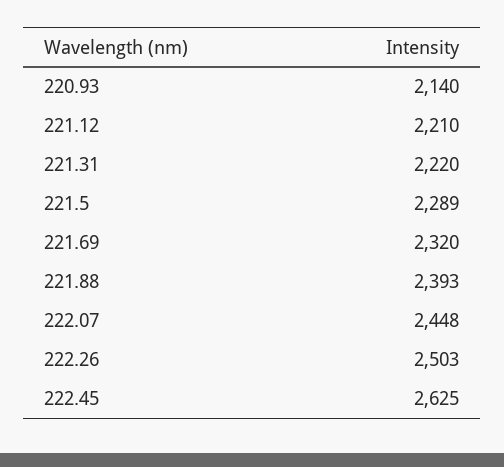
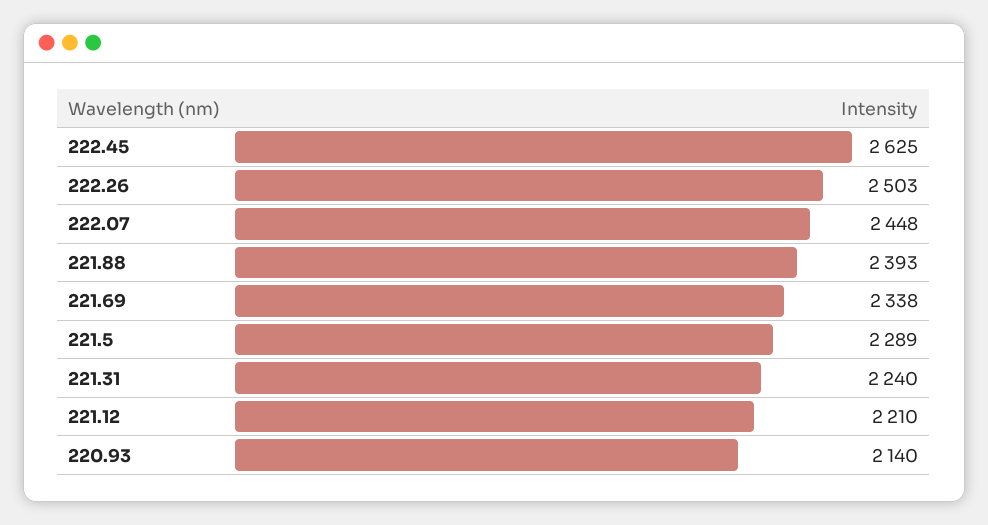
  {
    "220.93": 2140,
    "221.12": 2210,
-   "221.31": 2220,
+   "221.31": 2240,
    "221.5": 2289,
-   "221.69": 2320,
+   "221.69": 2338,
    "221.88": 2393,
    "222.07": 2448,
    "222.26": 2503,
    "222.45": 2625
  }

